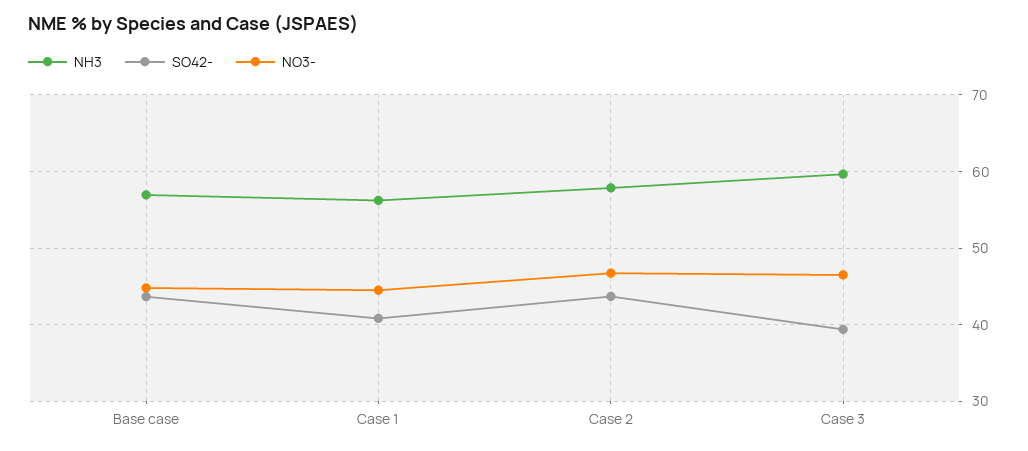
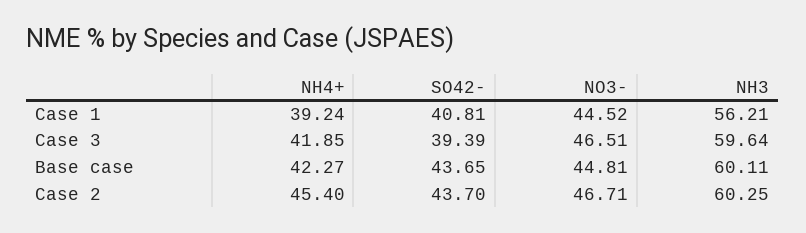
  {
    "NH3": {
-     "Base case": 57,
+     "Base case": 60.11,
      "Case 1": 56.21,
-     "Case 2": 58,
+     "Case 2": 60.25,
      "Case 3": 59.64
    },
    "SO42-": {
      "Base case": 43.65,
      "Case 1": 40.81,
      "Case 2": 43.7,
      "Case 3": 39.39
    },
    "NO3-": {
      "Base case": 44.81,
      "Case 1": 44.52,
      "Case 2": 46.71,
      "Case 3": 46.51
-   }
+   },
+   "NH4+": {
+     "Case 1": 39.24,
+     "Case 3": 41.85,
+     "Base case": 42.27,
+     "Case 2": 45.4
+   }
  }

